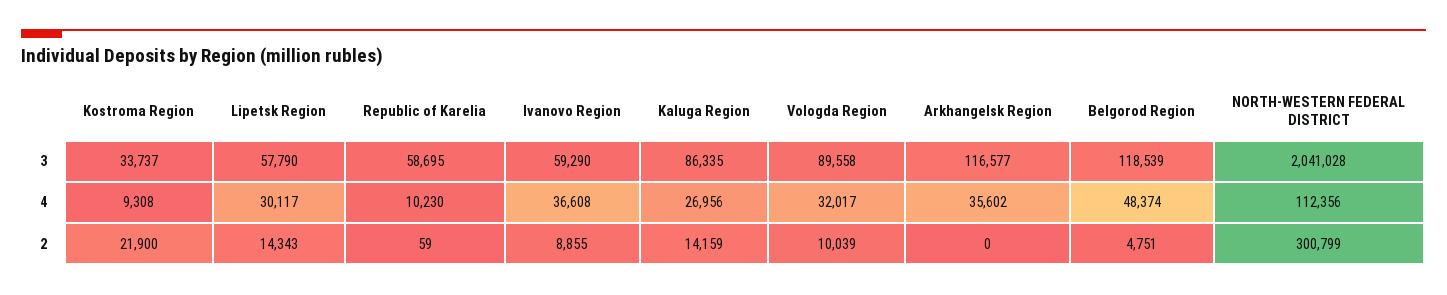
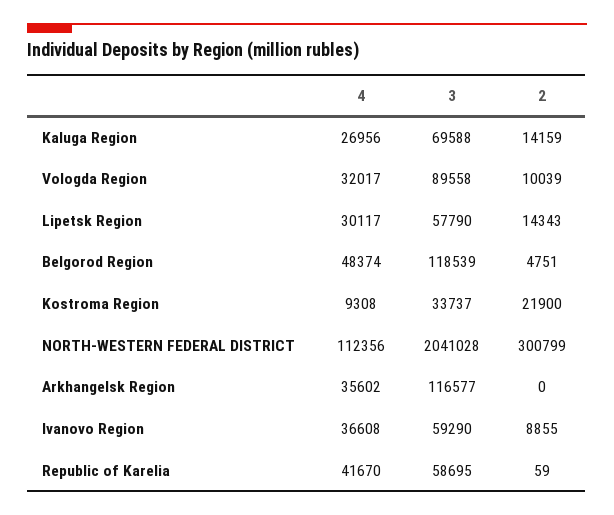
  {
    "Kostroma Region": {
      "3": 33737,
      "4": 9308,
      "2": 21900
    },
    "Lipetsk Region": {
      "3": 57790,
      "4": 30117,
      "2": 14343
    },
    "Republic of Karelia": {
      "3": 58695,
-     "4": 10230,
+     "4": 41670,
      "2": 59
    },
    "Ivanovo Region": {
      "3": 59290,
      "4": 36608,
      "2": 8855
    },
    "Kaluga Region": {
-     "3": 86335,
+     "3": 69588,
      "4": 26956,
      "2": 14159
    },
    "Vologda Region": {
      "3": 89558,
      "4": 32017,
      "2": 10039
    },
    "Arkhangelsk Region": {
      "3": 116577,
      "4": 35602,
      "2": 0
    },
    "Belgorod Region": {
      "3": 118539,
      "4": 48374,
      "2": 4751
    },
    "NORTH-WESTERN FEDERAL DISTRICT": {
      "3": 2041028,
      "4": 112356,
      "2": 300799
    }
  }

